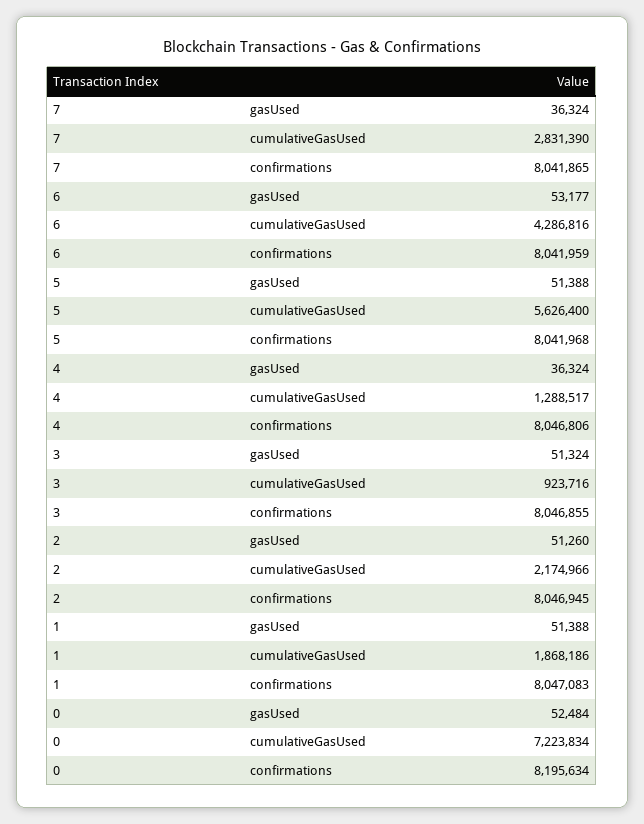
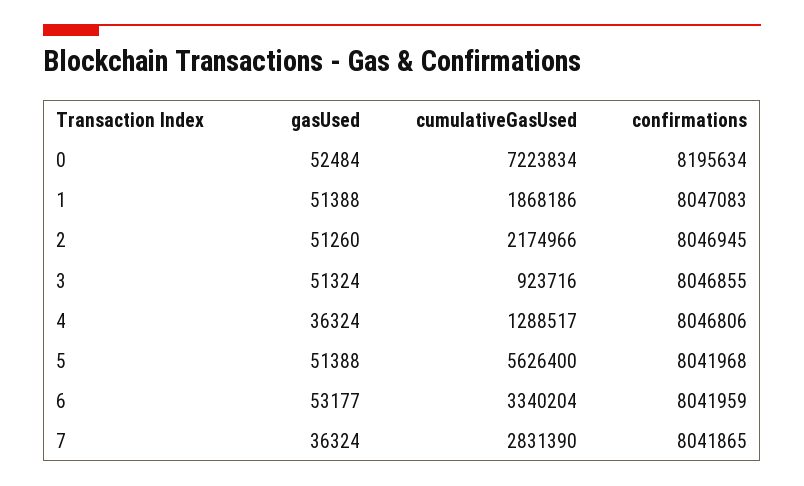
  {
    "7": {
      "gasUsed": 36324,
      "cumulativeGasUsed": 2831390,
      "confirmations": 8041865
    },
    "6": {
      "gasUsed": 53177,
-     "cumulativeGasUsed": 4286816,
+     "cumulativeGasUsed": 3340204,
      "confirmations": 8041959
    },
    "5": {
      "gasUsed": 51388,
      "cumulativeGasUsed": 5626400,
      "confirmations": 8041968
    },
    "4": {
      "gasUsed": 36324,
      "cumulativeGasUsed": 1288517,
      "confirmations": 8046806
    },
    "3": {
      "gasUsed": 51324,
      "cumulativeGasUsed": 923716,
      "confirmations": 8046855
    },
    "2": {
      "gasUsed": 51260,
      "cumulativeGasUsed": 2174966,
      "confirmations": 8046945
    },
    "1": {
      "gasUsed": 51388,
      "cumulativeGasUsed": 1868186,
      "confirmations": 8047083
    },
    "0": {
      "gasUsed": 52484,
      "cumulativeGasUsed": 7223834,
      "confirmations": 8195634
    }
  }

